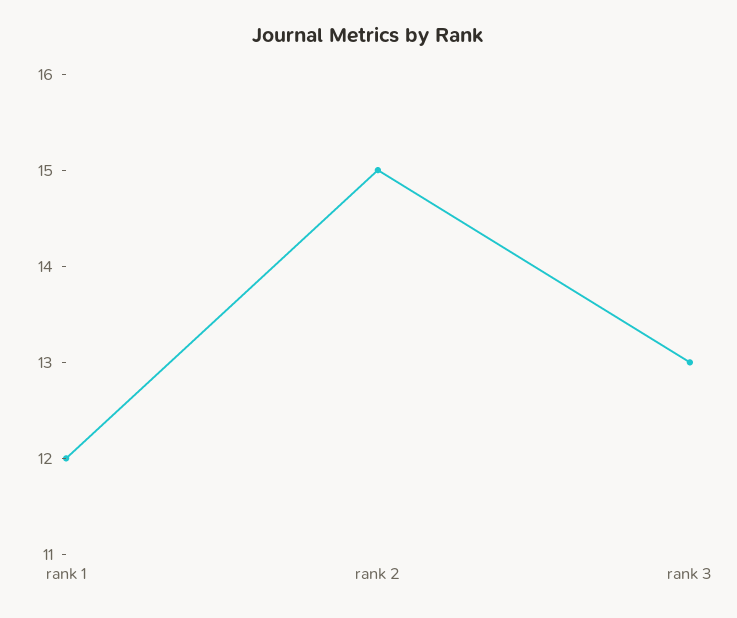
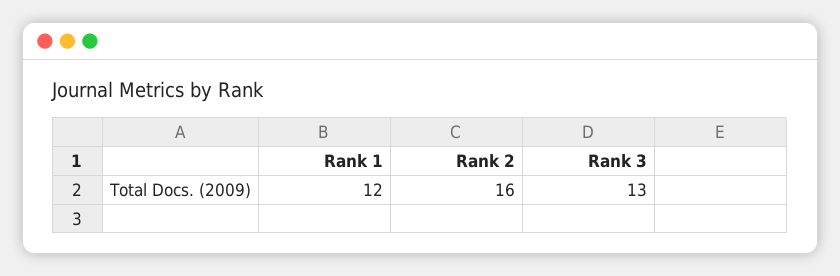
  {
    "rank 1": 12,
-   "rank 2": 15,
+   "rank 2": 16,
    "rank 3": 13
  }

